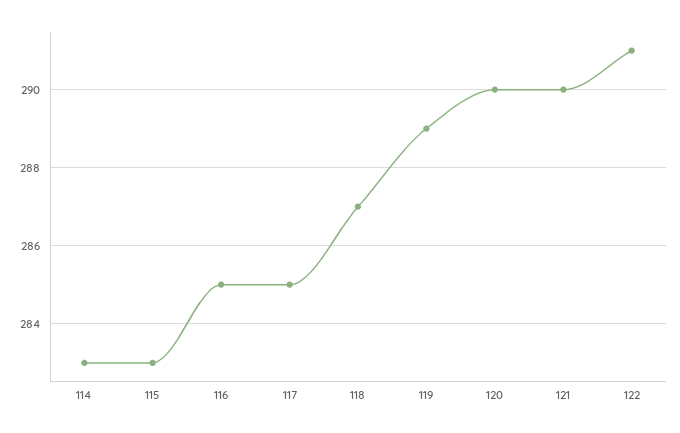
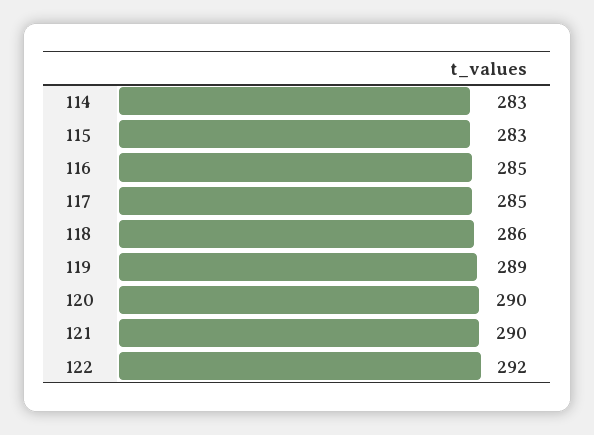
  {
    "114": 283,
    "115": 283,
    "116": 285,
    "117": 285,
-   "118": 287,
+   "118": 286,
    "119": 289,
    "120": 290,
    "121": 290,
-   "122": 291
+   "122": 292
  }

